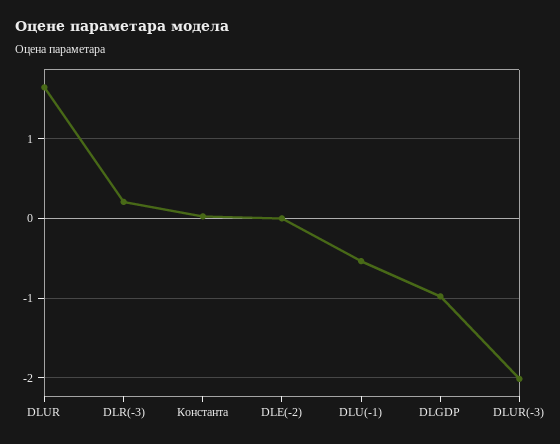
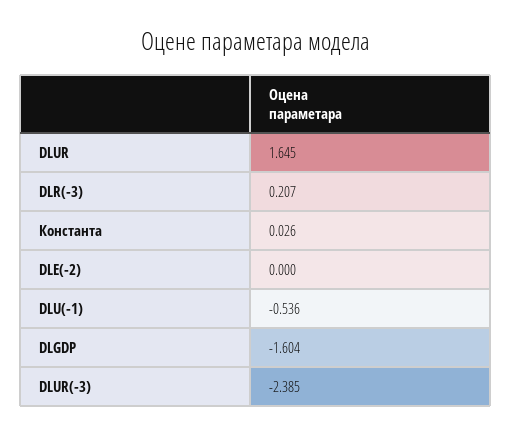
  {
    "DLUR": 1.645,
    "DLR(-3)": 0.207,
    "Константа": 0.026,
    "DLE(-2)": 0,
    "DLU(-1)": -0.536,
-   "DLGDP": -1,
+   "DLGDP": -1.604,
-   "DLUR(-3)": -2
+   "DLUR(-3)": -2.385
  }

